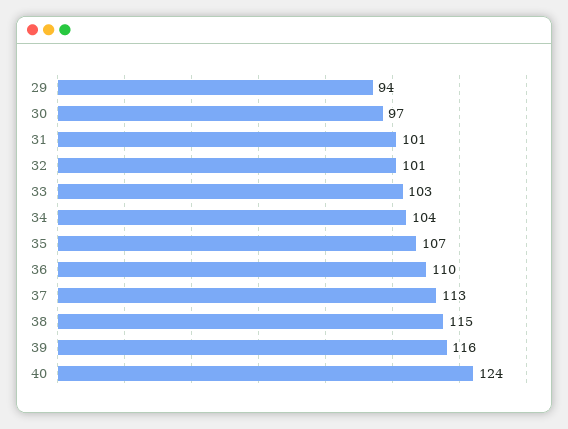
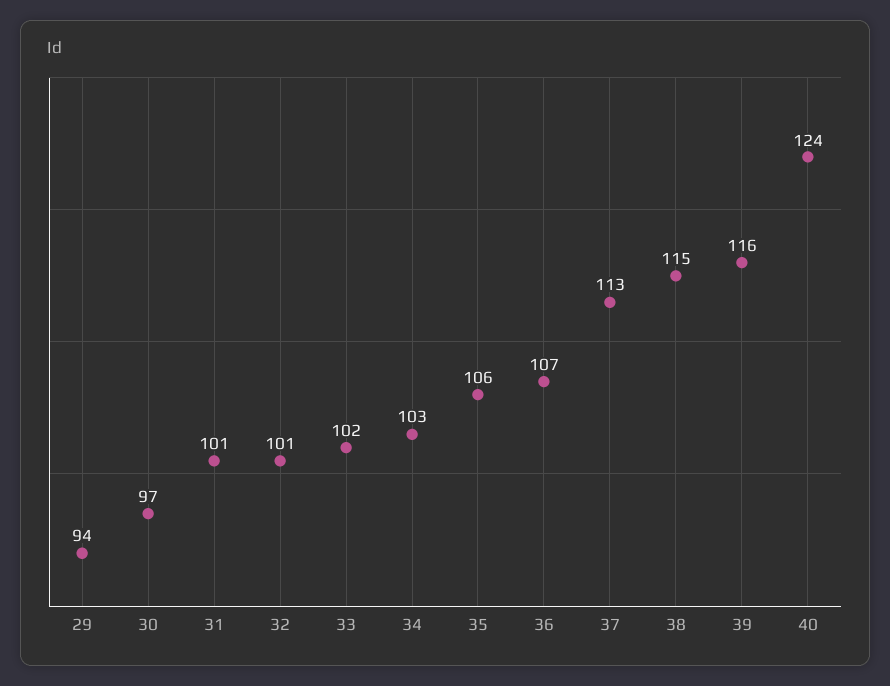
  {
    "29": 94,
    "30": 97,
    "31": 101,
    "32": 101,
-   "33": 103,
+   "33": 102,
-   "34": 104,
+   "34": 103,
-   "35": 107,
+   "35": 106,
-   "36": 110,
+   "36": 107,
    "37": 113,
    "38": 115,
    "39": 116,
    "40": 124
  }

